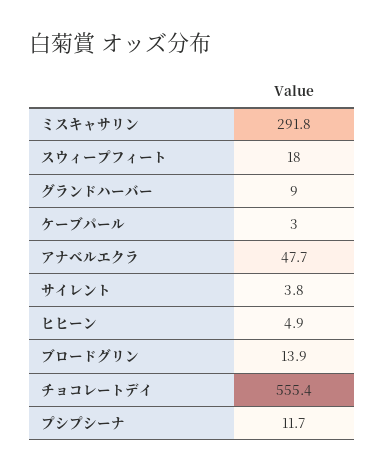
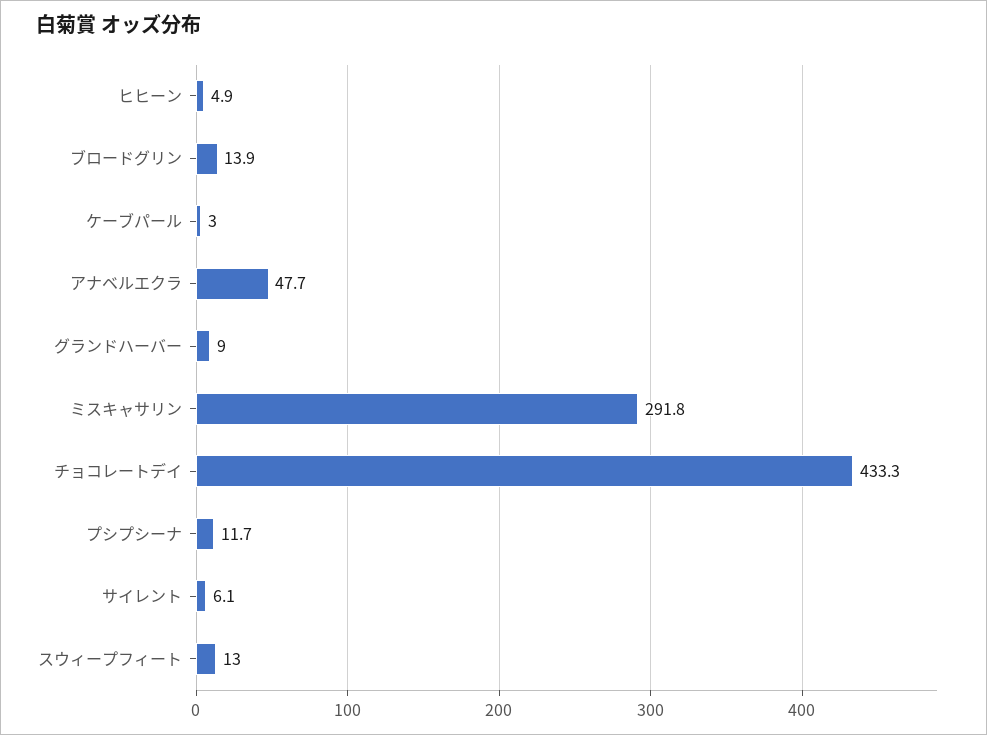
  {
    "ミスキャサリン": 291.8,
-   "スウィープフィート": 18,
+   "スウィープフィート": 13,
    "グランドハーバー": 9,
    "ケーブパール": 3,
    "アナベルエクラ": 47.7,
-   "サイレント": 3.8,
+   "サイレント": 6.1,
    "ヒヒーン": 4.9,
    "ブロードグリン": 13.9,
-   "チョコレートデイ": 555.4,
+   "チョコレートデイ": 433.3,
    "プシプシーナ": 11.7
  }

